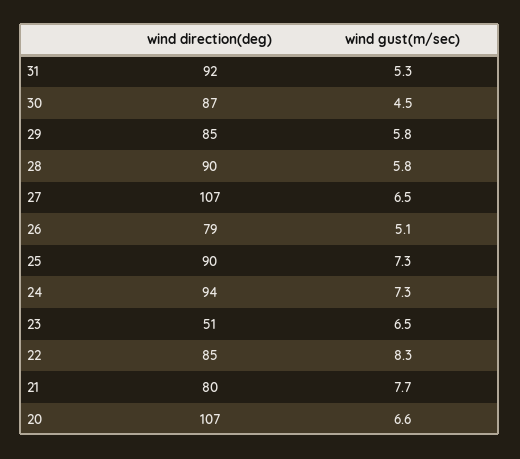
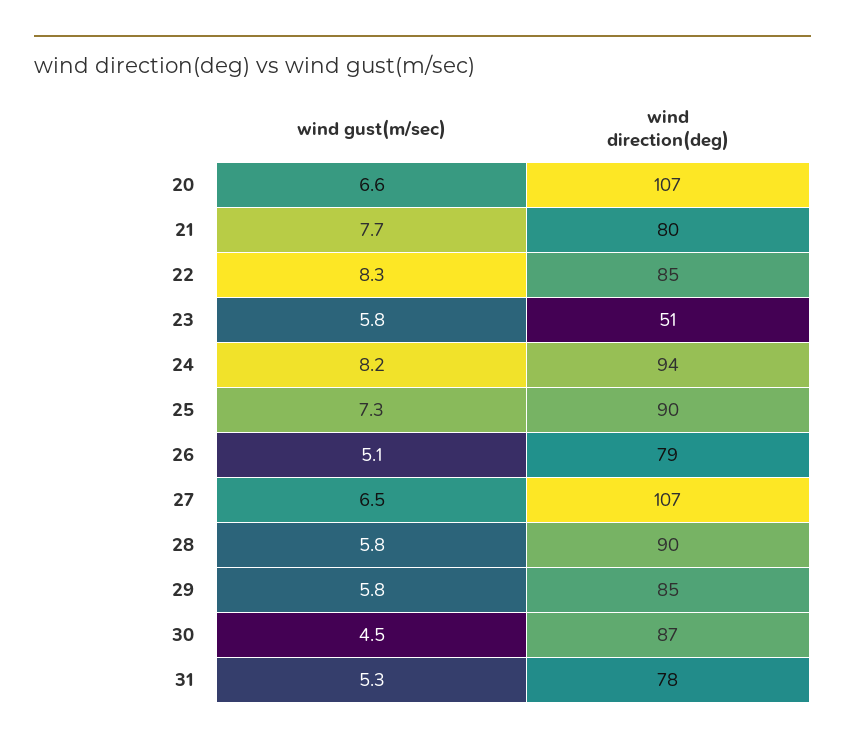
  {
    "wind direction(deg)": {
-     "31": 92,
+     "31": 78,
      "30": 87,
      "29": 85,
      "28": 90,
      "27": 107,
      "26": 79,
      "25": 90,
      "24": 94,
      "23": 51,
      "22": 85,
      "21": 80,
      "20": 107
    },
    "wind gust(m/sec)": {
      "31": 5.3,
      "30": 4.5,
      "29": 5.8,
      "28": 5.8,
      "27": 6.5,
      "26": 5.1,
      "25": 7.3,
-     "24": 7.3,
+     "24": 8.2,
-     "23": 6.5,
+     "23": 5.8,
      "22": 8.3,
      "21": 7.7,
      "20": 6.6
    }
  }

